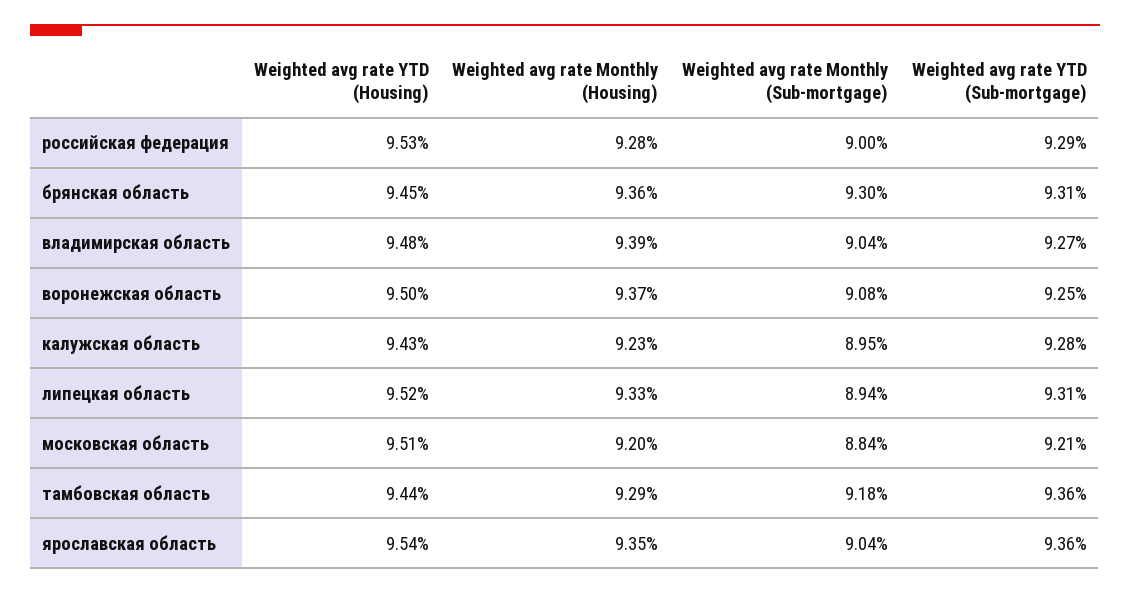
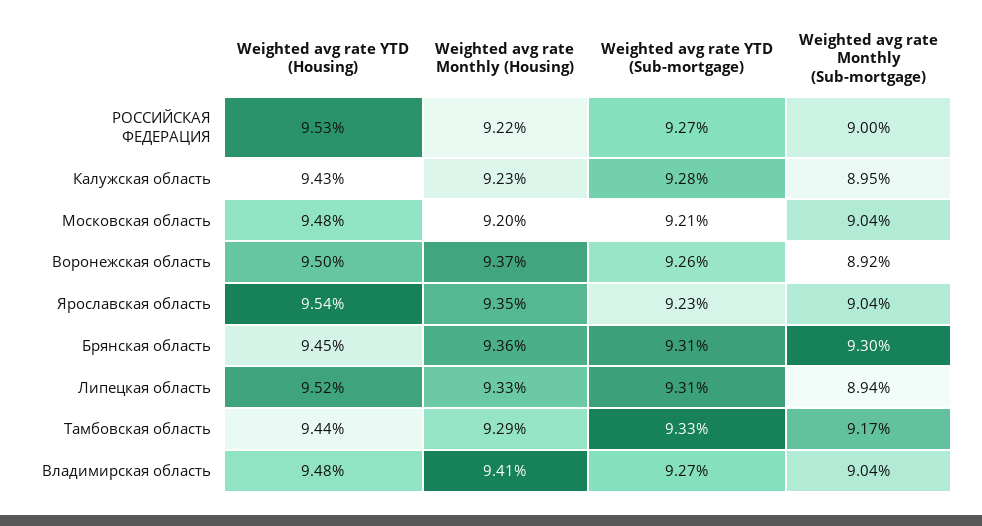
  {
    "Weighted avg rate YTD (Housing)": {
      "российская федерация": 9.53,
      "брянская область": 9.45,
      "владимирская область": 9.48,
      "воронежская область": 9.5,
      "калужская область": 9.43,
      "липецкая область": 9.52,
-     "московская область": 9.51,
+     "московская область": 9.48,
      "тамбовская область": 9.44,
      "ярославская область": 9.54
    },
    "Weighted avg rate Monthly (Housing)": {
-     "российская федерация": 9.28,
+     "российская федерация": 9.22,
      "брянская область": 9.36,
-     "владимирская область": 9.39,
+     "владимирская область": 9.41,
      "воронежская область": 9.37,
      "калужская область": 9.23,
      "липецкая область": 9.33,
      "московская область": 9.2,
      "тамбовская область": 9.29,
      "ярославская область": 9.35
    },
    "Weighted avg rate Monthly (Sub-mortgage)": {
      "российская федерация": 9,
      "брянская область": 9.3,
      "владимирская область": 9.04,
-     "воронежская область": 9.08,
+     "воронежская область": 8.92,
      "калужская область": 8.95,
      "липецкая область": 8.94,
-     "московская область": 8.84,
+     "московская область": 9.04,
-     "тамбовская область": 9.18,
+     "тамбовская область": 9.17,
      "ярославская область": 9.04
    },
    "Weighted avg rate YTD (Sub-mortgage)": {
-     "российская федерация": 9.29,
+     "российская федерация": 9.27,
      "брянская область": 9.31,
      "владимирская область": 9.27,
-     "воронежская область": 9.25,
+     "воронежская область": 9.26,
      "калужская область": 9.28,
      "липецкая область": 9.31,
      "московская область": 9.21,
-     "тамбовская область": 9.36,
+     "тамбовская область": 9.33,
-     "ярославская область": 9.36
+     "ярославская область": 9.23
    }
  }

